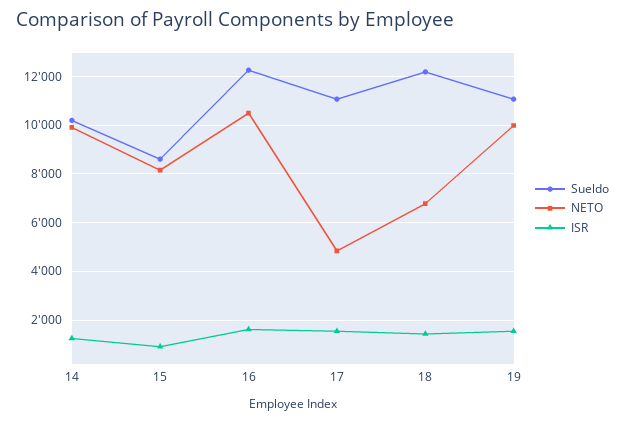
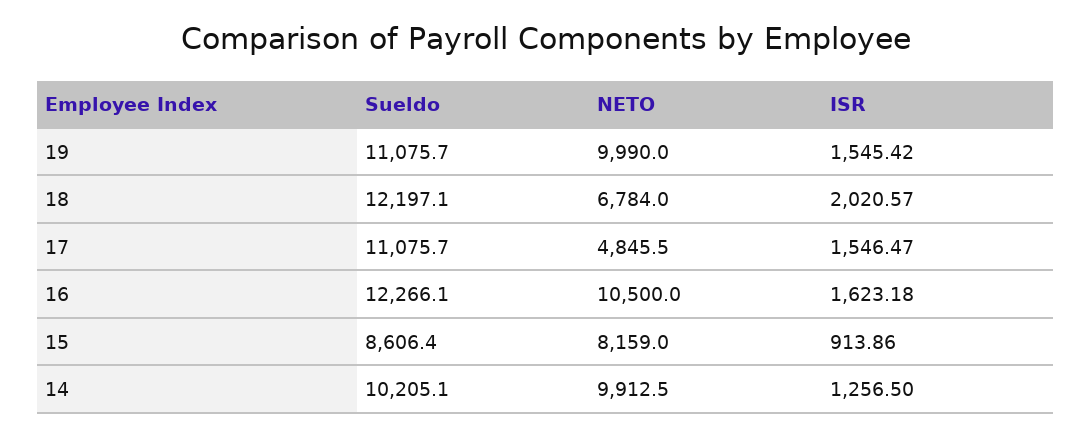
  {
    "Sueldo": {
      "14": 10205.1,
      "15": 8606.4,
      "16": 12266.1,
      "17": 11075.7,
      "18": 12197.1,
      "19": 11075.7
    },
    "NETO": {
      "14": 9912.5,
      "15": 8159,
      "16": 10500,
      "17": 4845.5,
      "18": 6784,
      "19": 9990
    },
    "ISR": {
      "14": 1256.5,
      "15": 913.86,
      "16": 1623.18,
      "17": 1546.47,
-     "18": 1500,
+     "18": 2020.57,
      "19": 1545.42
    }
  }

